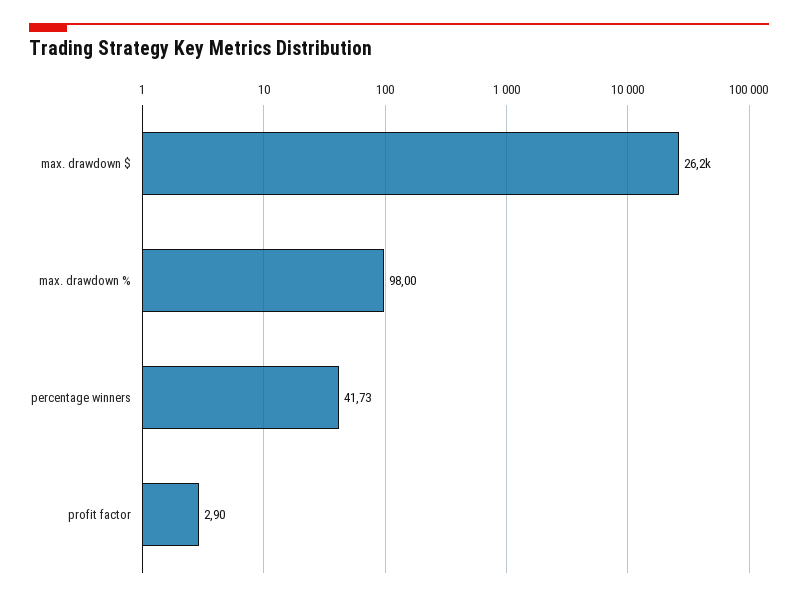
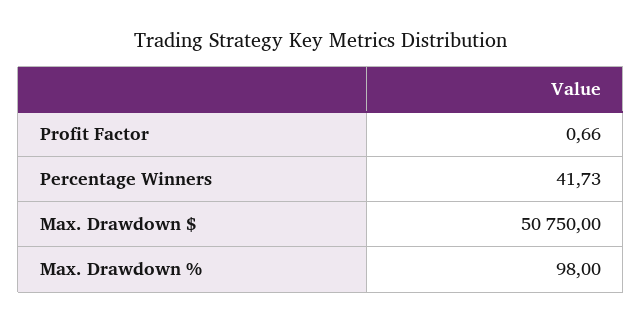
  {
-   "max. drawdown $": 26200,
+   "max. drawdown $": 50750,
    "max. drawdown %": 98,
    "percentage winners": 41.73,
-   "profit factor": 2.9
+   "profit factor": 0.66
  }

